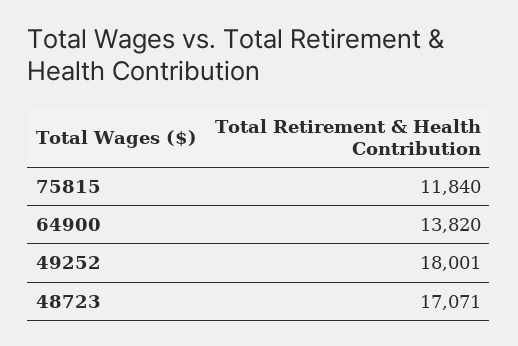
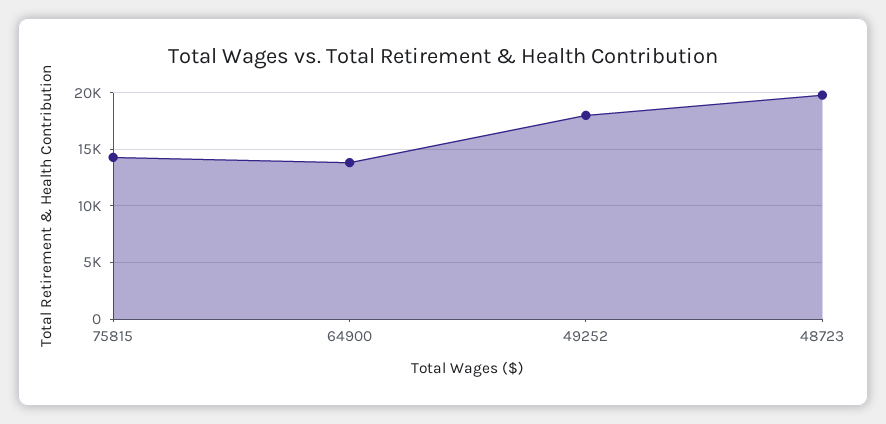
  {
-   "75815": 11840,
+   "75815": 14000,
    "64900": 13820,
    "49252": 18001,
-   "48723": 17071
+   "48723": 20000
  }

